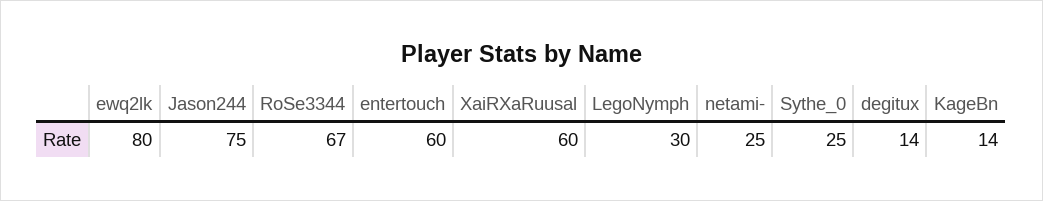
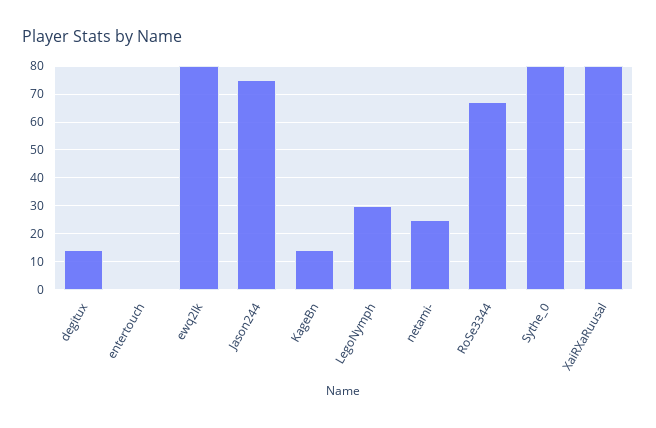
  {
    "ewq2lk": 80,
    "Jason244": 75,
    "RoSe3344": 67,
-   "entertouch": 60,
+   "entertouch": 0,
-   "XaiRXaRuusal": 60,
+   "XaiRXaRuusal": 80,
    "LegoNymph": 30,
    "netami-": 25,
-   "Sythe_0": 25,
+   "Sythe_0": 80,
    "degitux": 14,
    "KageBn": 14
  }

